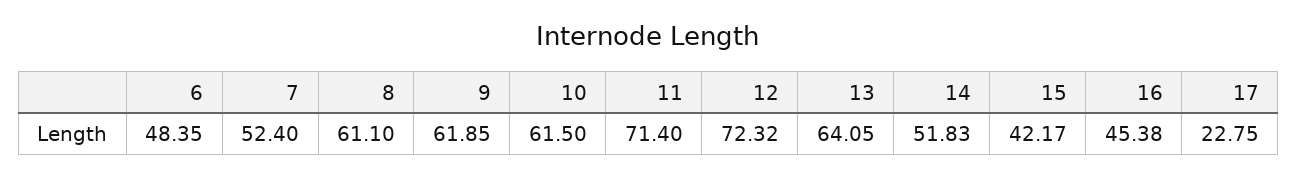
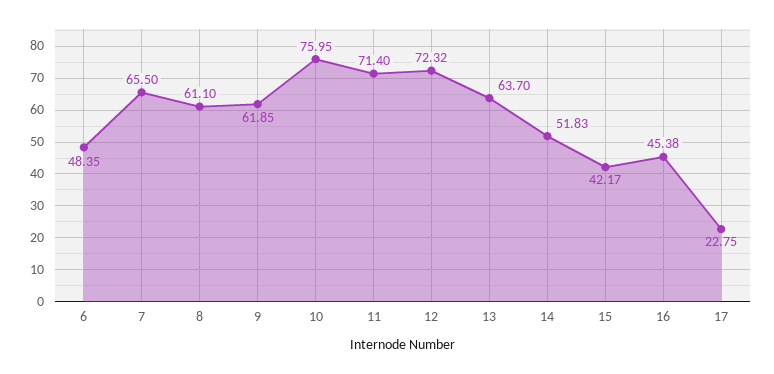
  {
    "6": 48.35,
-   "7": 52.4,
+   "7": 65.5,
    "8": 61.1,
    "9": 61.85,
-   "10": 61.5,
+   "10": 75.95,
    "11": 71.4,
    "12": 72.32,
-   "13": 64.05,
+   "13": 63.7,
    "14": 51.83,
    "15": 42.17,
    "16": 45.38,
    "17": 22.75
  }

